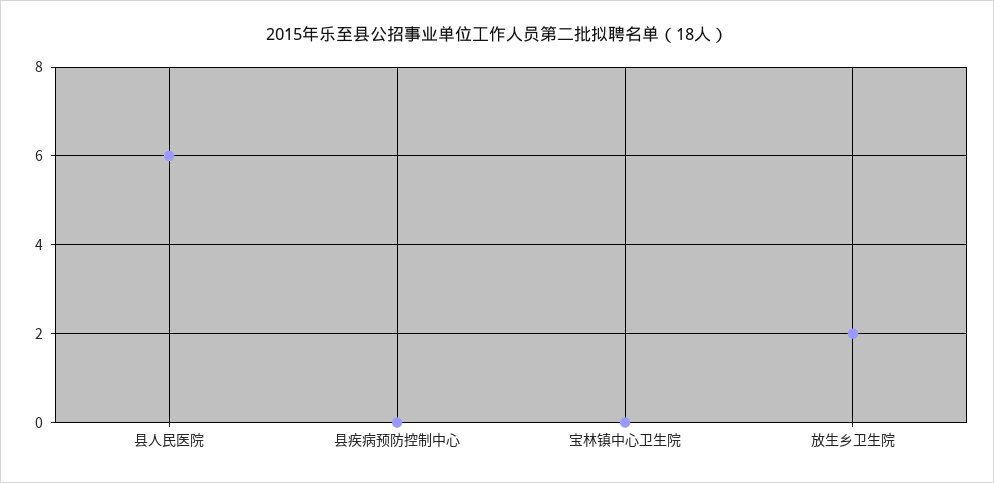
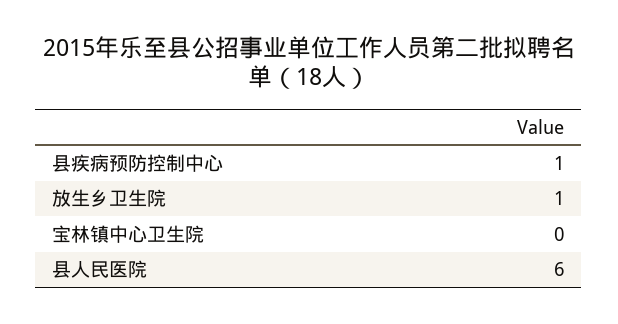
  {
    "县人民医院": 6,
-   "县疾病预防控制中心": 0,
+   "县疾病预防控制中心": 1,
    "宝林镇中心卫生院": 0,
-   "放生乡卫生院": 2
+   "放生乡卫生院": 1
  }

